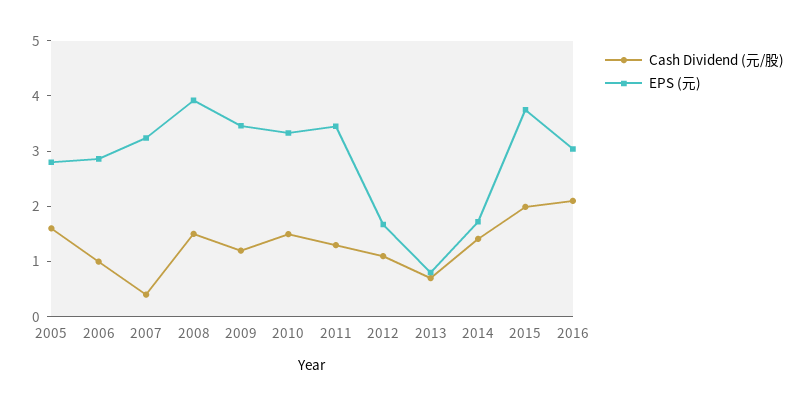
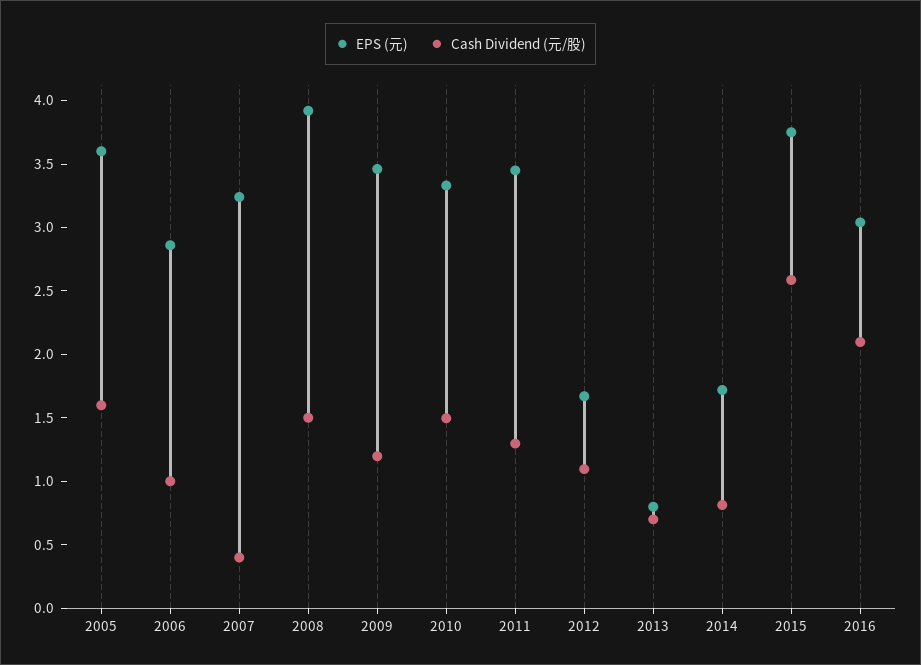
  {
    "Cash Dividend (元/股)": {
      "2005": 1.6,
      "2006": 1,
      "2007": 0.4,
      "2008": 1.5,
      "2009": 1.2,
      "2010": 1.5,
      "2011": 1.3,
      "2012": 1.1,
      "2013": 0.7,
-     "2014": 1.4,
+     "2014": 0.8,
-     "2015": 2,
+     "2015": 2.6,
      "2016": 2.1
    },
    "EPS (元)": {
-     "2005": 2.8,
+     "2005": 3.6,
      "2006": 2.9,
      "2007": 3.2,
      "2008": 3.9,
      "2009": 3.5,
      "2010": 3.3,
      "2011": 3.5,
      "2012": 1.7,
      "2013": 0.8,
      "2014": 1.7,
      "2015": 3.8,
      "2016": 3
    }
  }

